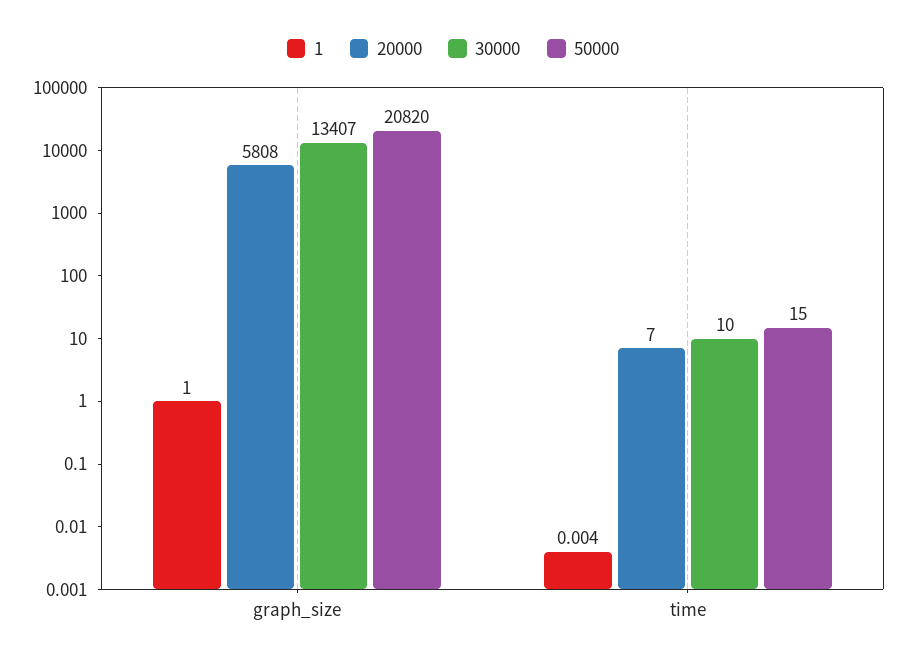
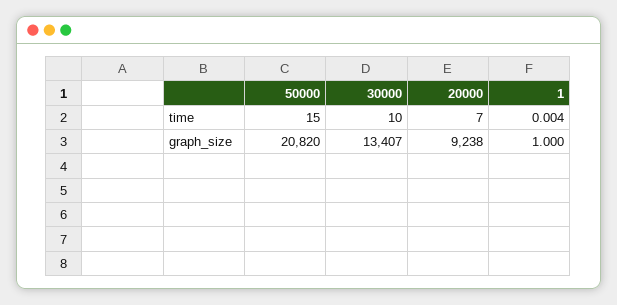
  {
    "1": {
      "graph_size": 1,
      "time": 0.004
    },
    "20000": {
-     "graph_size": 5808,
+     "graph_size": 9238,
      "time": 7
    },
    "30000": {
      "graph_size": 13407,
      "time": 10
    },
    "50000": {
      "graph_size": 20820,
      "time": 15
    }
  }

